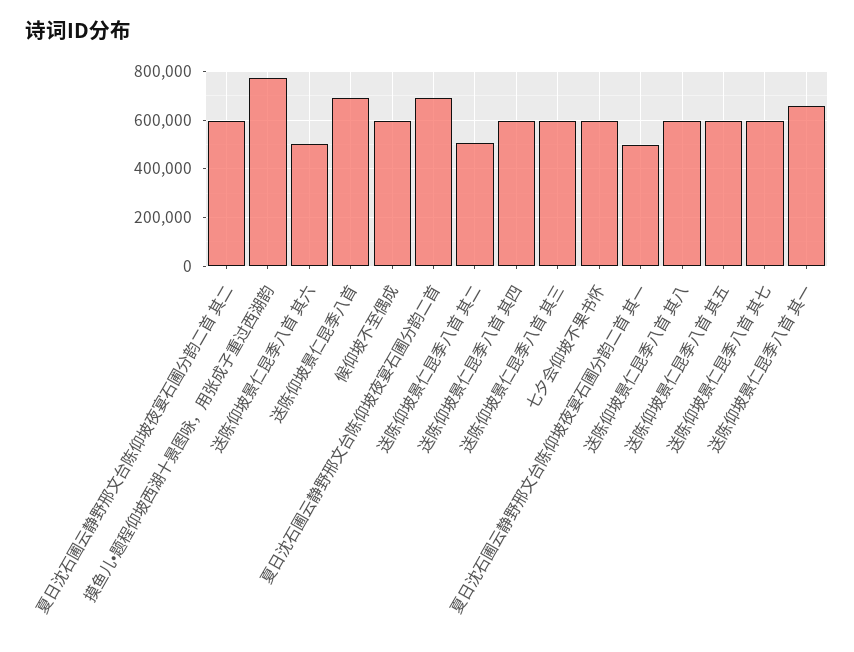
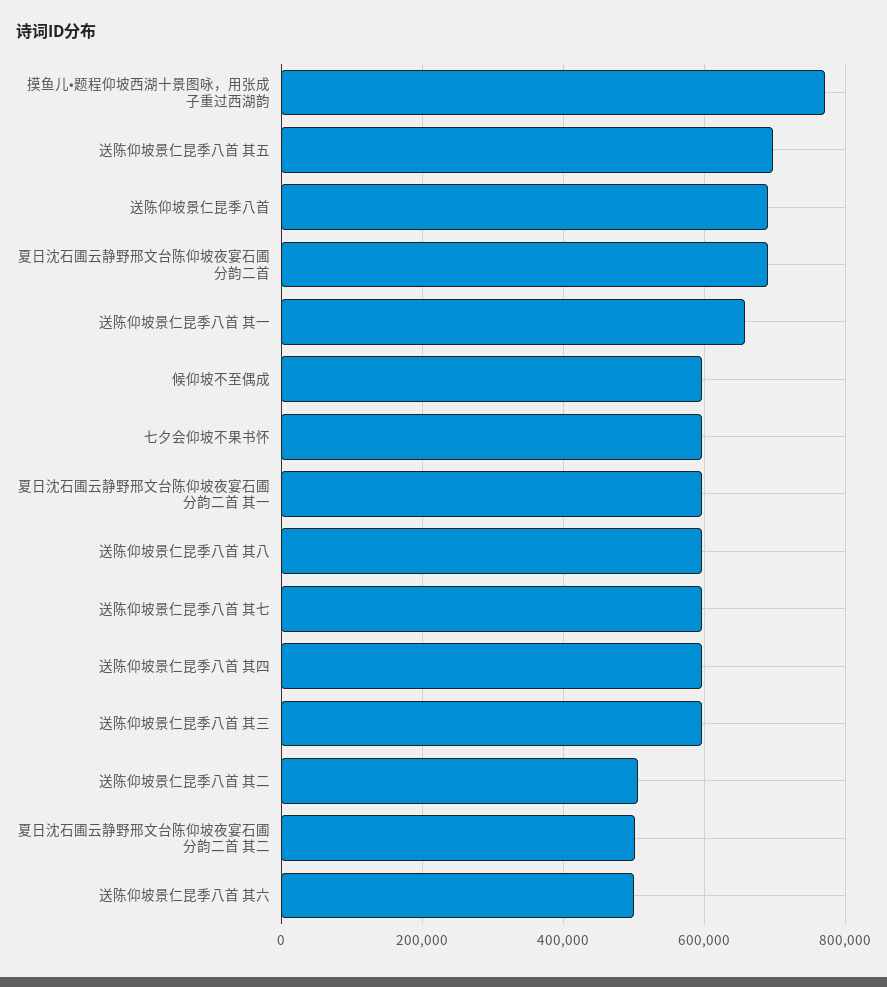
  {
-   "夏日沈石圃云静野邢文台陈仰坡夜宴石圃分韵二首 其二": 600000,
+   "夏日沈石圃云静野邢文台陈仰坡夜宴石圃分韵二首 其二": 500000,
    "摸鱼儿•题程仰坡西湖十景图咏，用张成子重过西湖韵": 780000,
    "送陈仰坡景仁昆季八首 其六": 500000,
    "送陈仰坡景仁昆季八首": 680000,
    "候仰坡不至偶成": 600000,
    "夏日沈石圃云静野邢文台陈仰坡夜宴石圃分韵二首": 680000,
    "送陈仰坡景仁昆季八首 其二": 500000,
    "送陈仰坡景仁昆季八首 其四": 600000,
    "送陈仰坡景仁昆季八首 其三": 600000,
    "七夕会仰坡不果书怀": 600000,
-   "夏日沈石圃云静野邢文台陈仰坡夜宴石圃分韵二首 其一": 500000,
+   "夏日沈石圃云静野邢文台陈仰坡夜宴石圃分韵二首 其一": 600000,
    "送陈仰坡景仁昆季八首 其八": 600000,
-   "送陈仰坡景仁昆季八首 其五": 600000,
+   "送陈仰坡景仁昆季八首 其五": 700000,
    "送陈仰坡景仁昆季八首 其七": 600000,
    "送陈仰坡景仁昆季八首 其一": 660000
  }

